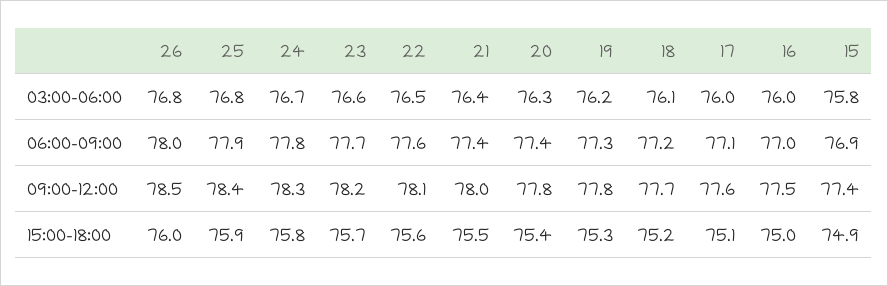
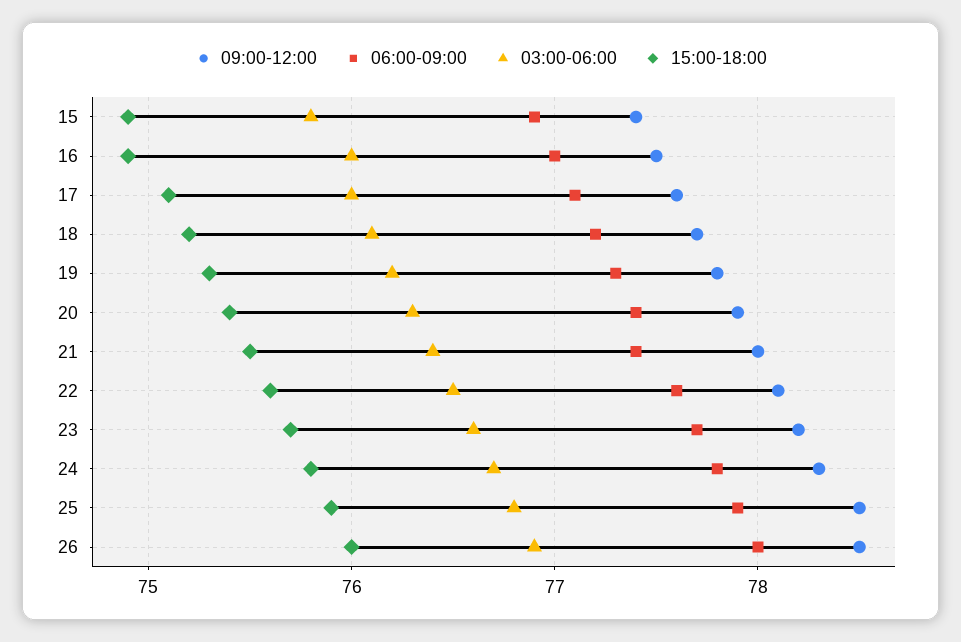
  {
    "03:00-06:00": {
-     "26": 76.8,
+     "26": 76.9,
      "25": 76.8,
      "24": 76.7,
      "23": 76.6,
      "22": 76.5,
      "21": 76.4,
      "20": 76.3,
      "19": 76.2,
      "18": 76.1,
      "17": 76,
      "16": 76,
      "15": 75.8
    },
    "06:00-09:00": {
      "26": 78,
      "25": 77.9,
      "24": 77.8,
      "23": 77.7,
      "22": 77.6,
      "21": 77.4,
      "20": 77.4,
      "19": 77.3,
      "18": 77.2,
      "17": 77.1,
      "16": 77,
      "15": 76.9
    },
    "09:00-12:00": {
      "26": 78.5,
-     "25": 78.4,
+     "25": 78.5,
      "24": 78.3,
      "23": 78.2,
      "22": 78.1,
      "21": 78,
-     "20": 77.8,
+     "20": 77.9,
      "19": 77.8,
      "18": 77.7,
      "17": 77.6,
      "16": 77.5,
      "15": 77.4
    },
    "15:00-18:00": {
      "26": 76,
      "25": 75.9,
      "24": 75.8,
      "23": 75.7,
      "22": 75.6,
      "21": 75.5,
      "20": 75.4,
      "19": 75.3,
      "18": 75.2,
      "17": 75.1,
-     "16": 75,
+     "16": 74.9,
      "15": 74.9
    }
  }

